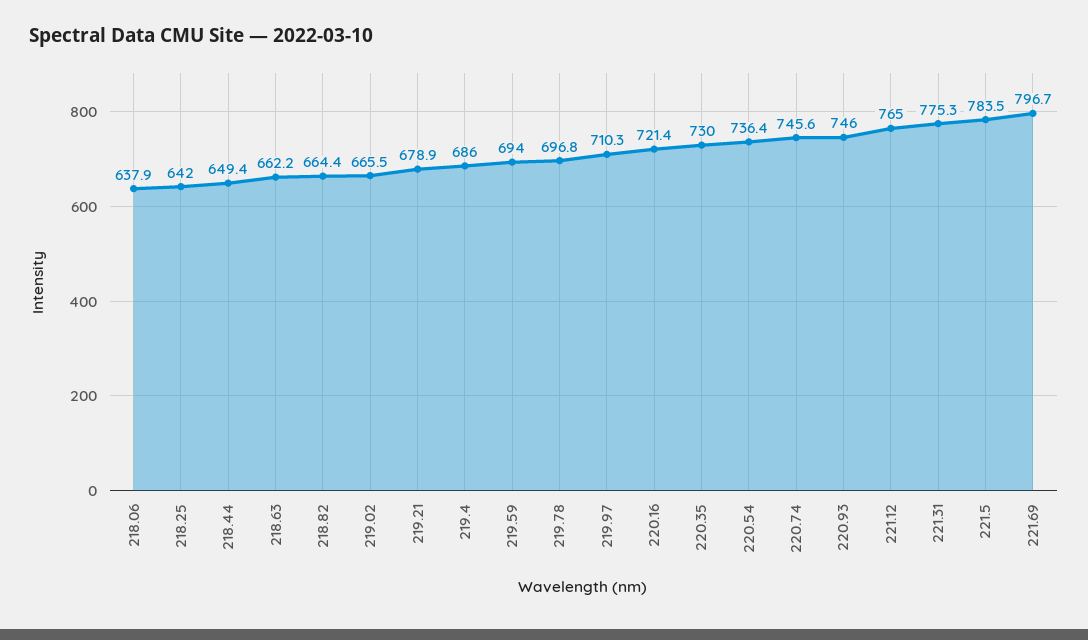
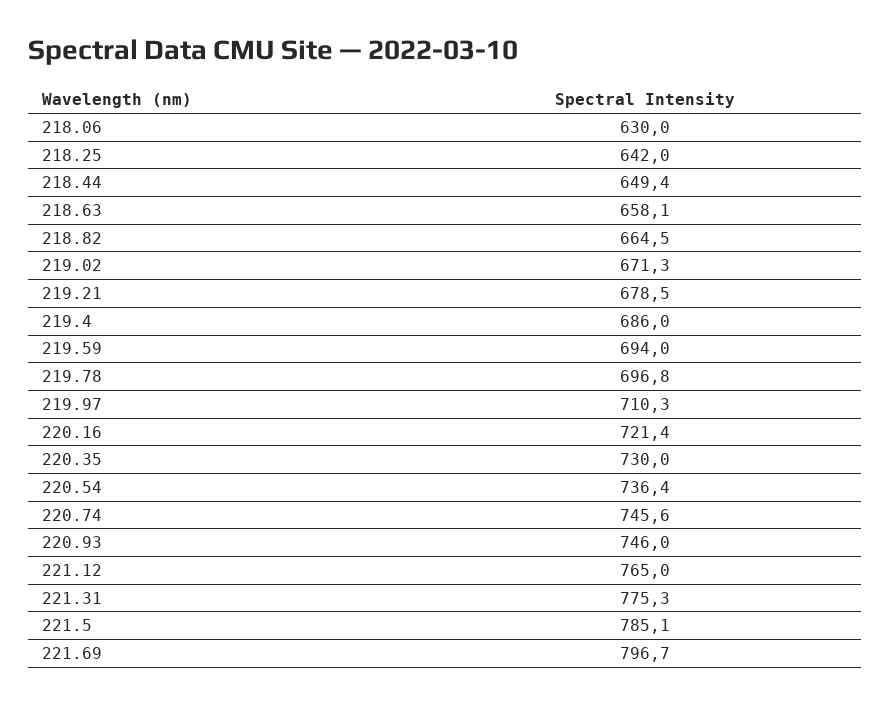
  {
-   "218.06": 637.9,
+   "218.06": 630,
    "218.25": 642,
    "218.44": 649.4,
-   "218.63": 662.2,
+   "218.63": 658.1,
-   "218.82": 664.4,
+   "218.82": 664.5,
-   "219.02": 665.5,
+   "219.02": 671.3,
-   "219.21": 678.9,
+   "219.21": 678.5,
    "219.4": 686,
    "219.59": 694,
    "219.78": 696.8,
    "219.97": 710.3,
    "220.16": 721.4,
    "220.35": 730,
    "220.54": 736.4,
    "220.74": 745.6,
    "220.93": 746,
    "221.12": 765,
    "221.31": 775.3,
-   "221.5": 783.5,
+   "221.5": 785.1,
    "221.69": 796.7
  }

